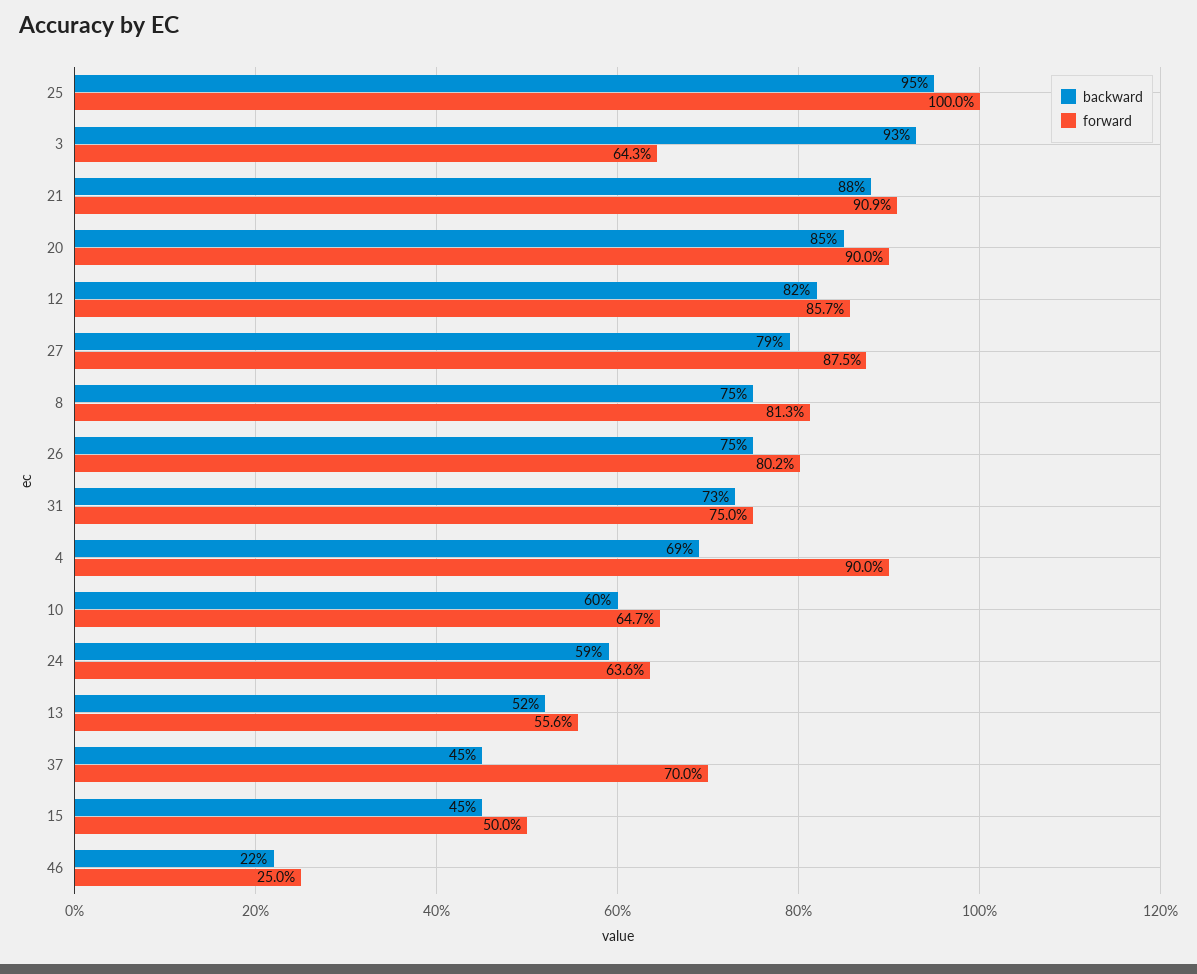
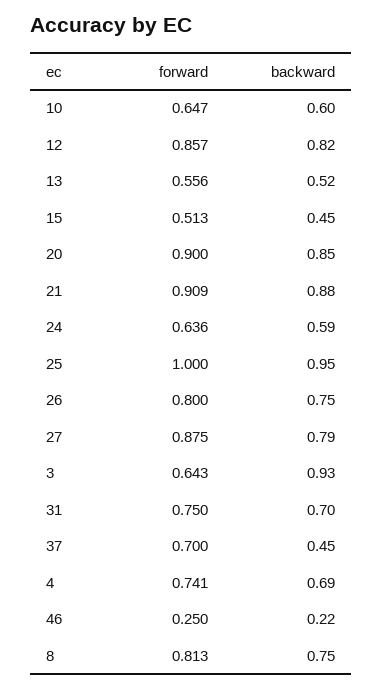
  {
    "backward": {
      "25": 0.95,
      "3": 0.93,
      "21": 0.88,
      "20": 0.85,
      "12": 0.82,
      "27": 0.79,
      "8": 0.75,
      "26": 0.75,
-     "31": 0.73,
+     "31": 0.7,
      "4": 0.69,
      "10": 0.6,
      "24": 0.59,
      "13": 0.52,
      "37": 0.45,
      "15": 0.45,
      "46": 0.22
    },
    "forward": {
      "25": 1,
      "3": 0.643,
      "21": 0.909,
      "20": 0.9,
      "12": 0.857,
      "27": 0.875,
      "8": 0.813,
-     "26": 0.802,
+     "26": 0.8,
      "31": 0.75,
-     "4": 0.9,
+     "4": 0.741,
      "10": 0.647,
      "24": 0.636,
      "13": 0.556,
      "37": 0.7,
-     "15": 0.5,
+     "15": 0.513,
      "46": 0.25
    }
  }

